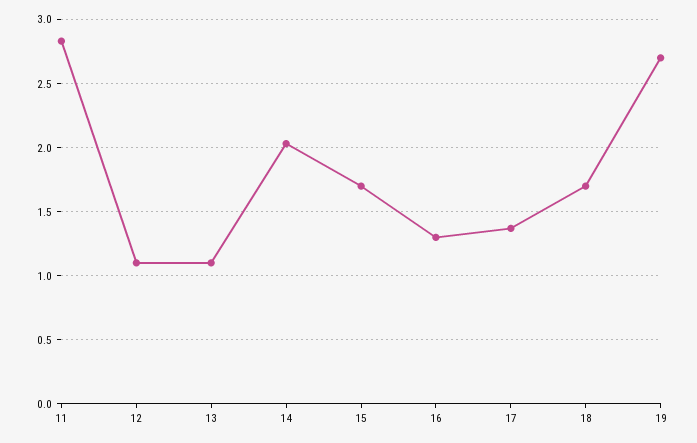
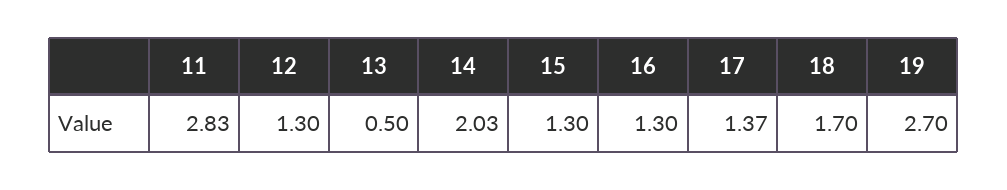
  {
    "11": 2.83,
-   "12": 1.1,
+   "12": 1.3,
-   "13": 1.1,
+   "13": 0.5,
    "14": 2.03,
-   "15": 1.7,
+   "15": 1.3,
    "16": 1.3,
    "17": 1.37,
    "18": 1.7,
    "19": 2.7
  }

